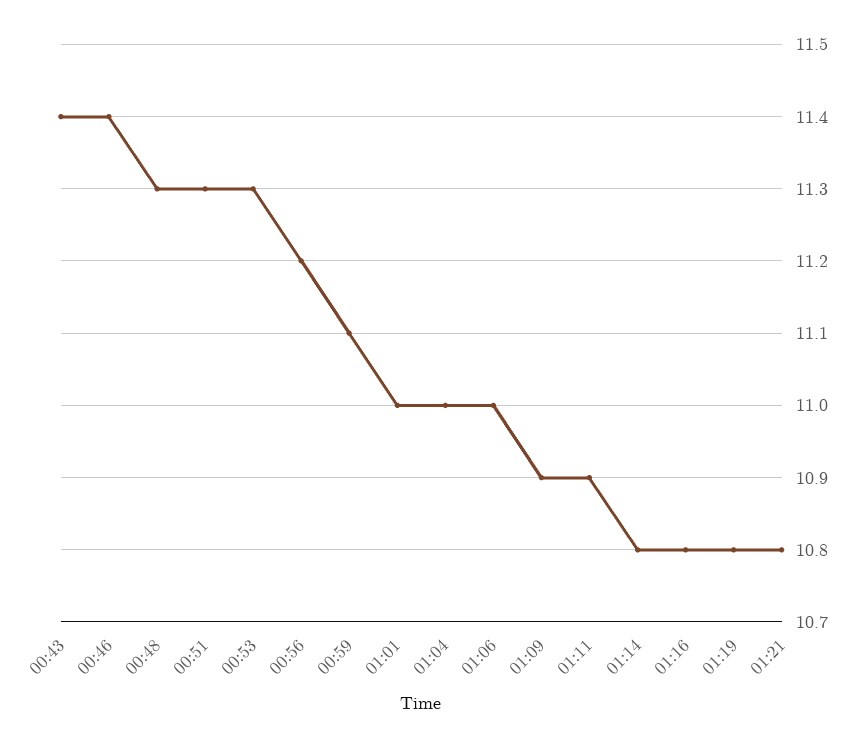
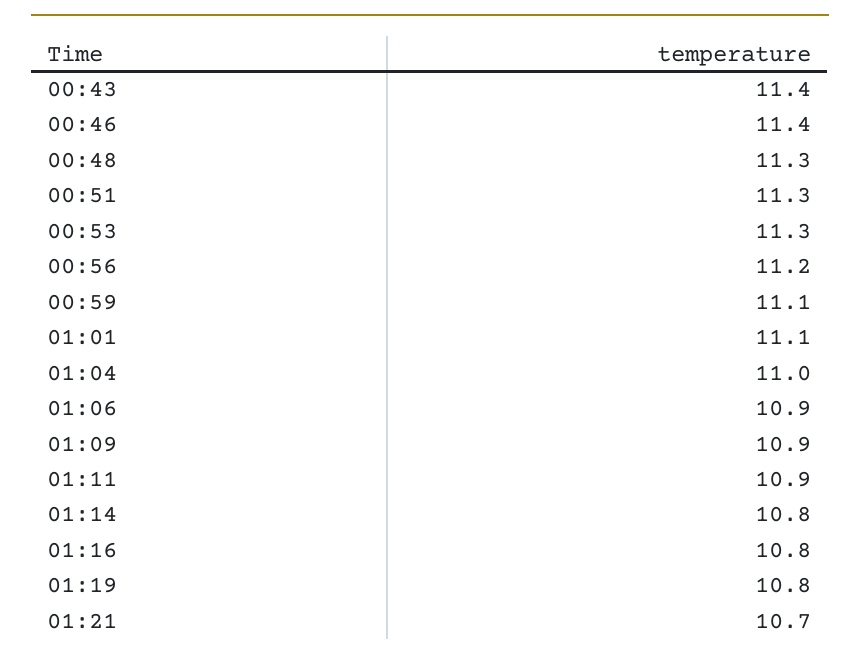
  {
    "00:43": 11.4,
    "00:46": 11.4,
    "00:48": 11.3,
    "00:51": 11.3,
    "00:53": 11.3,
    "00:56": 11.2,
    "00:59": 11.1,
-   "01:01": 11,
+   "01:01": 11.1,
    "01:04": 11,
-   "01:06": 11,
+   "01:06": 10.9,
    "01:09": 10.9,
    "01:11": 10.9,
    "01:14": 10.8,
    "01:16": 10.8,
    "01:19": 10.8,
-   "01:21": 10.8
+   "01:21": 10.7
  }

